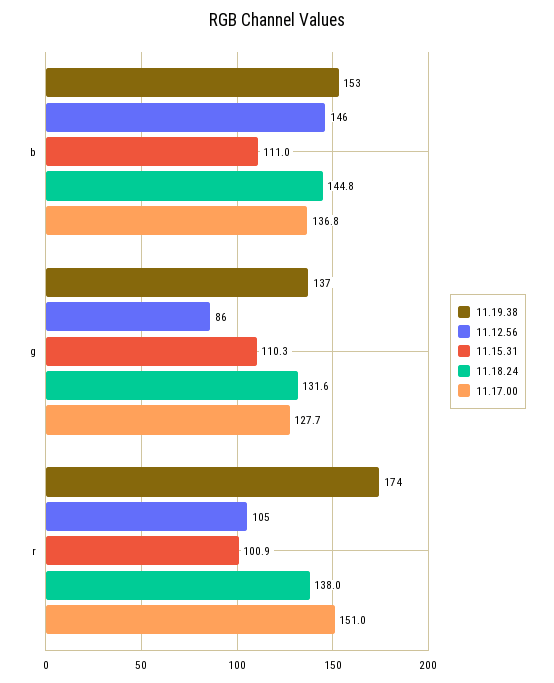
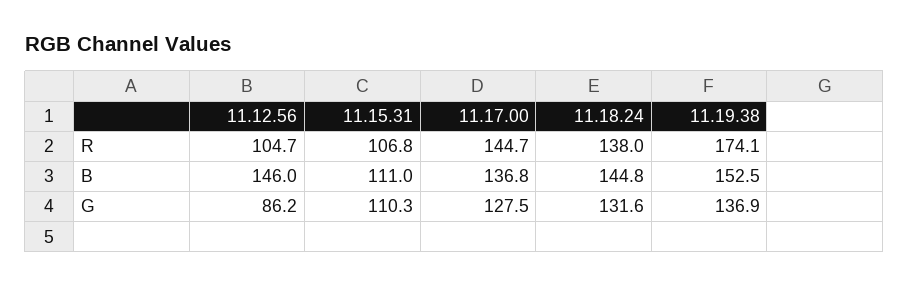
  {
    "11.19.38": {
      "b": 152.5,
      "g": 136.9,
      "r": 174.1
    },
    "11.12.56": {
      "b": 146,
      "g": 86.2,
      "r": 104.7
    },
    "11.15.31": {
      "b": 111,
      "g": 110.3,
-     "r": 100.9
+     "r": 106.8
    },
    "11.18.24": {
      "b": 144.8,
      "g": 131.6,
      "r": 138
    },
    "11.17.00": {
      "b": 136.8,
-     "g": 127.7,
+     "g": 127.5,
-     "r": 151
+     "r": 144.7
    }
  }

